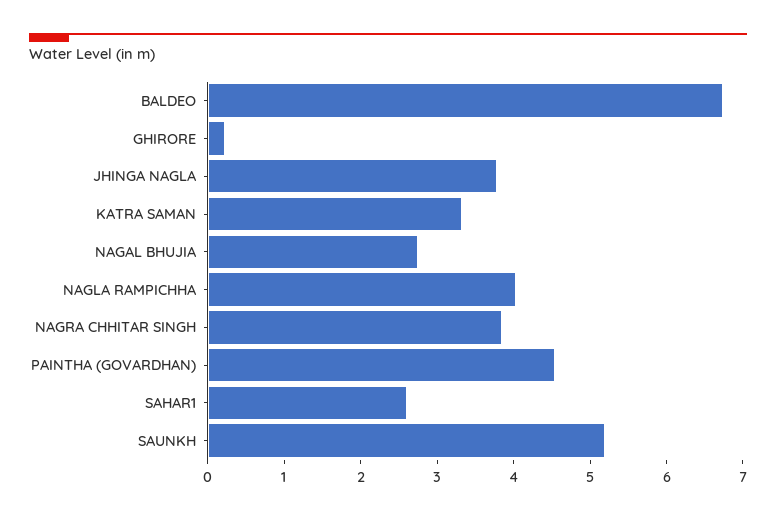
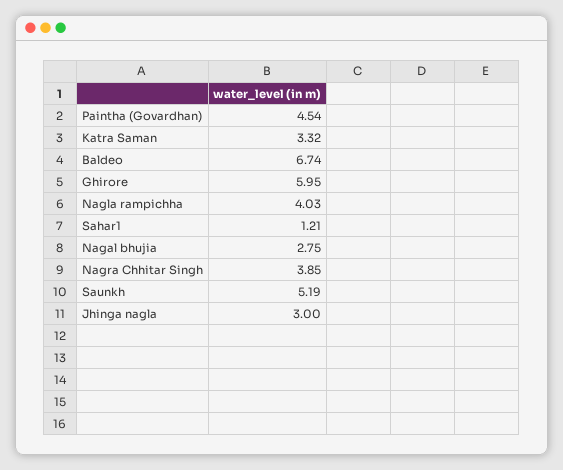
  {
    "BALDEO": 6.74,
-   "GHIRORE": 0.2,
+   "GHIRORE": 5.95,
-   "JHINGA NAGLA": 3.8,
+   "JHINGA NAGLA": 3,
    "KATRA SAMAN": 3.32,
    "NAGAL BHUJIA": 2.75,
    "NAGLA RAMPICHHA": 4.03,
    "NAGRA CHHITAR SINGH": 3.85,
    "PAINTHA (GOVARDHAN)": 4.54,
-   "SAHAR1": 2.6,
+   "SAHAR1": 1.21,
    "SAUNKH": 5.19
  }

